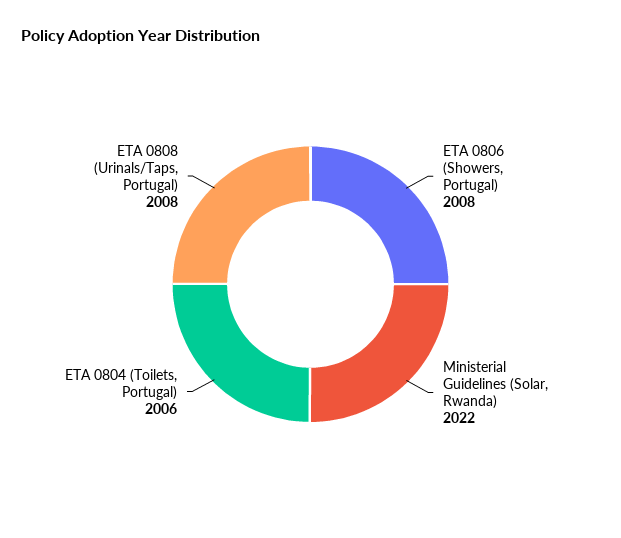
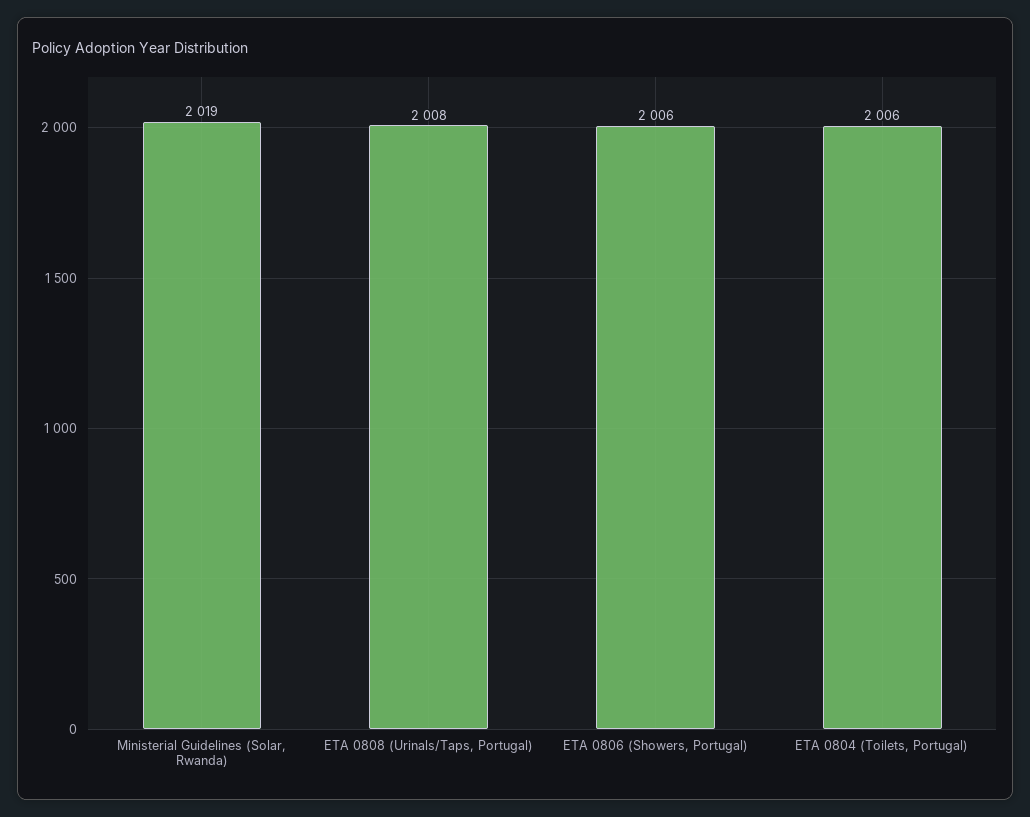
  {
-   "ETA 0806 (Showers, Portugal)": 2008,
+   "ETA 0806 (Showers, Portugal)": 2006,
-   "Ministerial Guidelines (Solar, Rwanda)": 2022,
+   "Ministerial Guidelines (Solar, Rwanda)": 2019,
    "ETA 0804 (Toilets, Portugal)": 2006,
    "ETA 0808 (Urinals/Taps, Portugal)": 2008
  }

